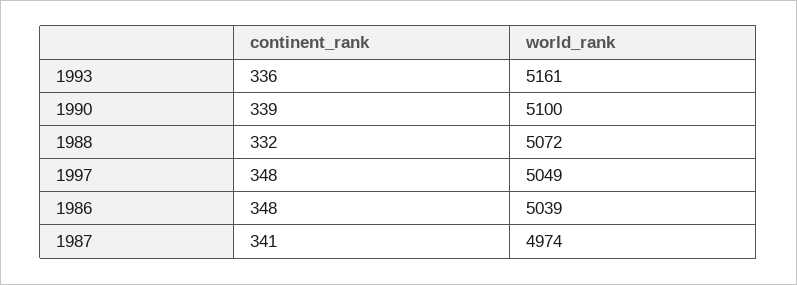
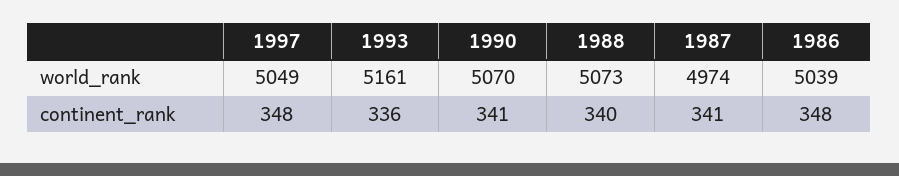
  {
    "continent_rank": {
      "1993": 336,
-     "1990": 339,
+     "1990": 341,
-     "1988": 332,
+     "1988": 340,
      "1997": 348,
      "1986": 348,
      "1987": 341
    },
    "world_rank": {
      "1993": 5161,
-     "1990": 5100,
+     "1990": 5070,
-     "1988": 5072,
+     "1988": 5073,
      "1997": 5049,
      "1986": 5039,
      "1987": 4974
    }
  }

